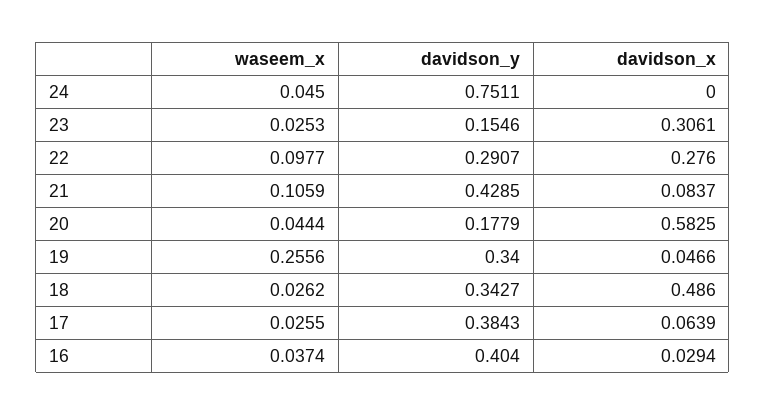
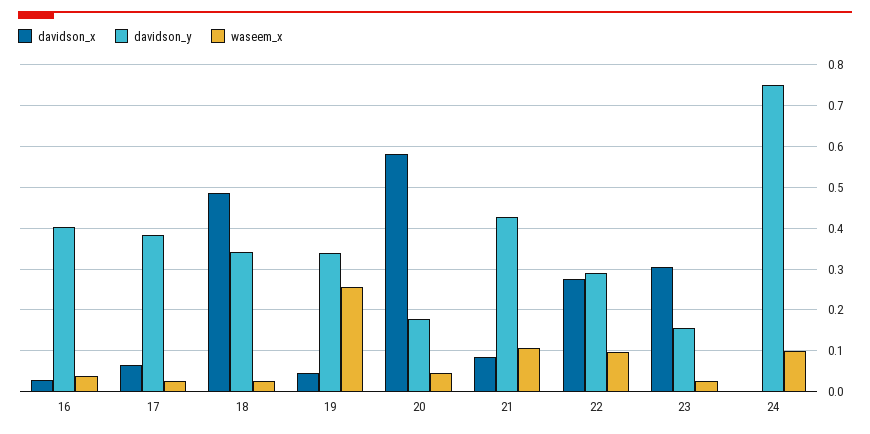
  {
    "waseem_x": {
-     "24": 0.045,
+     "24": 0.1,
      "23": 0.0253,
      "22": 0.0977,
      "21": 0.1059,
      "20": 0.0444,
      "19": 0.2556,
      "18": 0.0262,
      "17": 0.0255,
      "16": 0.0374
    },
    "davidson_y": {
      "24": 0.7511,
      "23": 0.1546,
      "22": 0.2907,
      "21": 0.4285,
      "20": 0.1779,
      "19": 0.34,
      "18": 0.3427,
      "17": 0.3843,
      "16": 0.404
    },
    "davidson_x": {
      "24": 0,
      "23": 0.3061,
      "22": 0.276,
      "21": 0.0837,
      "20": 0.5825,
      "19": 0.0466,
      "18": 0.486,
      "17": 0.0639,
      "16": 0.0294
    }
  }

